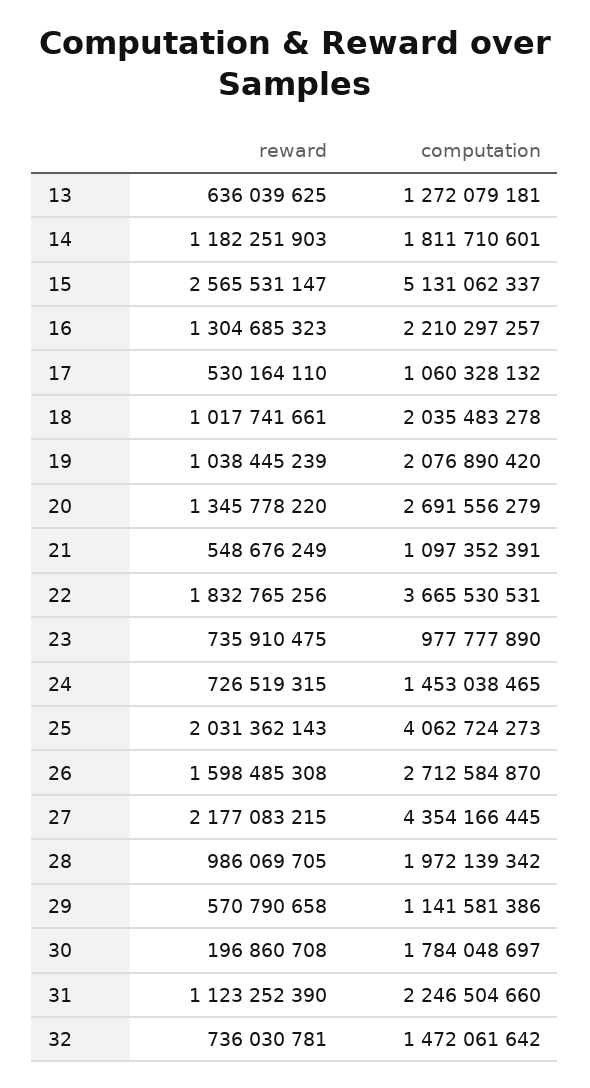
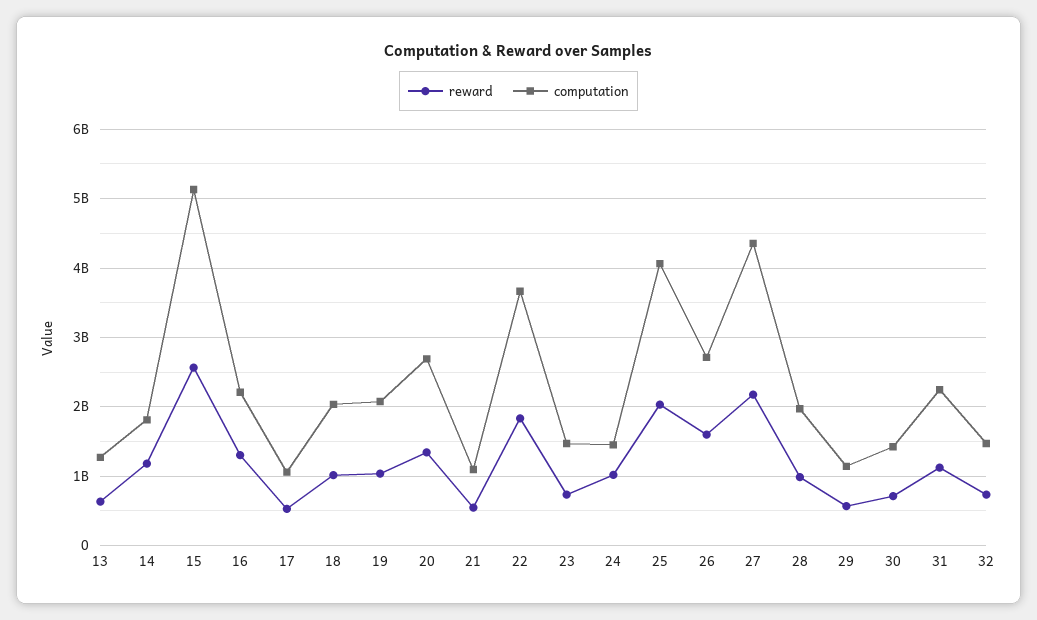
  {
    "reward": {
      "13": 636039625,
      "14": 1182251903,
      "15": 2565531147,
      "16": 1304685323,
      "17": 530164110,
      "18": 1017741661,
      "19": 1038445239,
      "20": 1345778220,
      "21": 548676249,
      "22": 1832765256,
      "23": 735910475,
-     "24": 726519315,
+     "24": 1000000000,
      "25": 2031362143,
      "26": 1598485308,
      "27": 2177083215,
      "28": 986069705,
      "29": 570790658,
-     "30": 196860708,
+     "30": 700000000,
      "31": 1123252390,
      "32": 736030781
    },
    "computation": {
      "13": 1272079181,
      "14": 1811710601,
      "15": 5131062337,
      "16": 2210297257,
      "17": 1060328132,
      "18": 2035483278,
      "19": 2076890420,
      "20": 2691556279,
      "21": 1097352391,
      "22": 3665530531,
-     "23": 977777890,
+     "23": 1500000000,
      "24": 1453038465,
      "25": 4062724273,
      "26": 2712584870,
      "27": 4354166445,
      "28": 1972139342,
      "29": 1141581386,
-     "30": 1784048697,
+     "30": 1400000000,
      "31": 2246504660,
      "32": 1472061642
    }
  }

